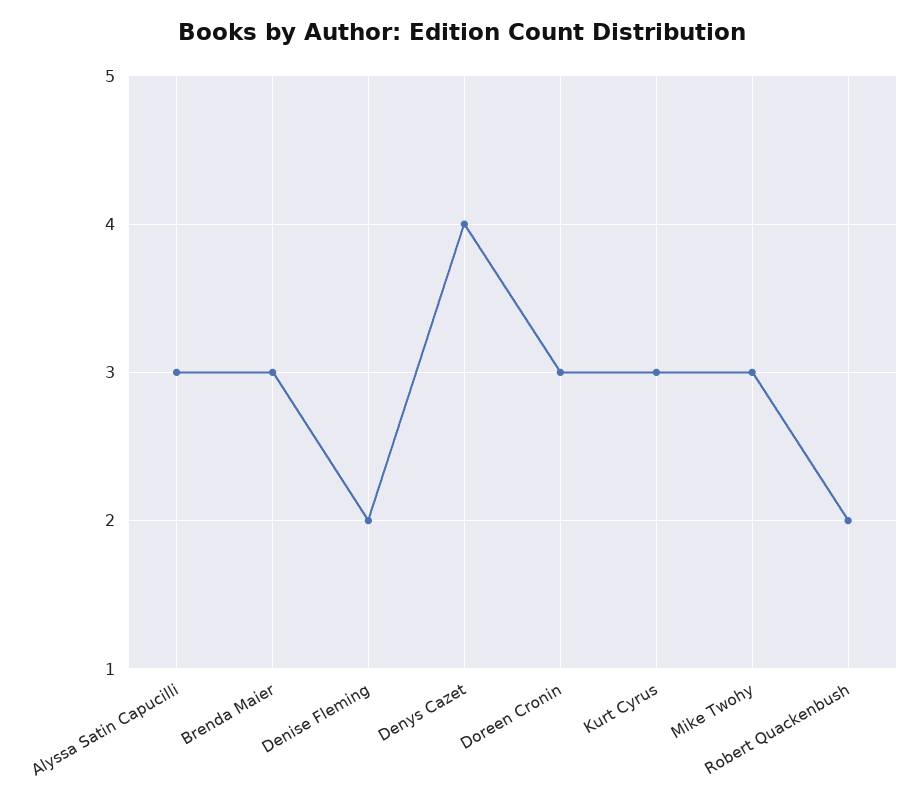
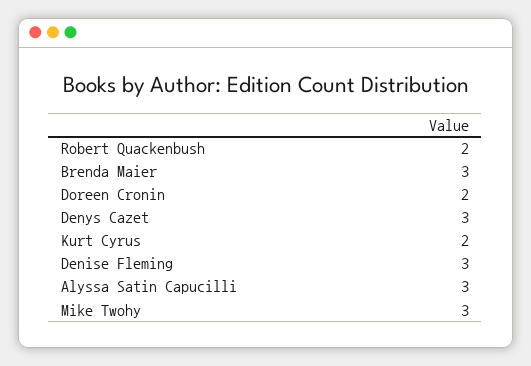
  {
    "Alyssa Satin Capucilli": 3,
    "Brenda Maier": 3,
-   "Denise Fleming": 2,
+   "Denise Fleming": 3,
-   "Denys Cazet": 4,
+   "Denys Cazet": 3,
-   "Doreen Cronin": 3,
+   "Doreen Cronin": 2,
-   "Kurt Cyrus": 3,
+   "Kurt Cyrus": 2,
    "Mike Twohy": 3,
    "Robert Quackenbush": 2
  }

